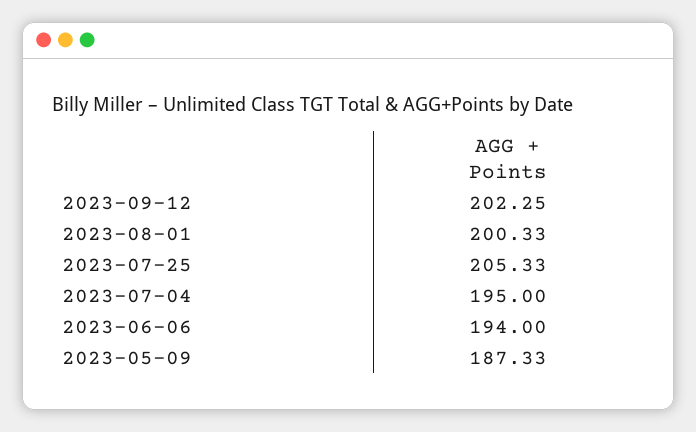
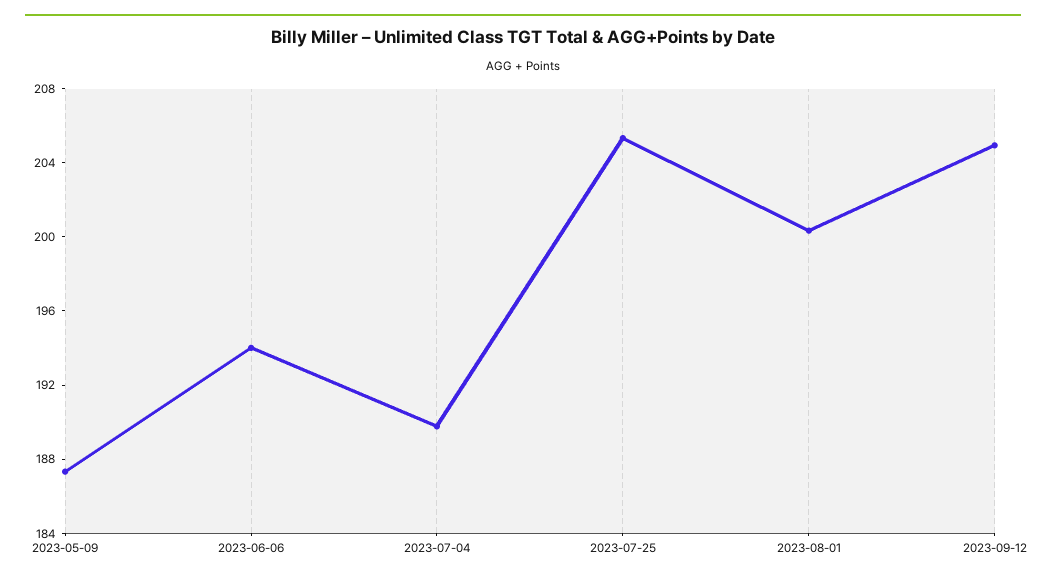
  {
-   "2023-09-12": 202.25,
+   "2023-09-12": 205,
    "2023-08-01": 200.33,
    "2023-07-25": 205.33,
-   "2023-07-04": 195,
+   "2023-07-04": 190,
    "2023-06-06": 194,
    "2023-05-09": 187.33
  }

